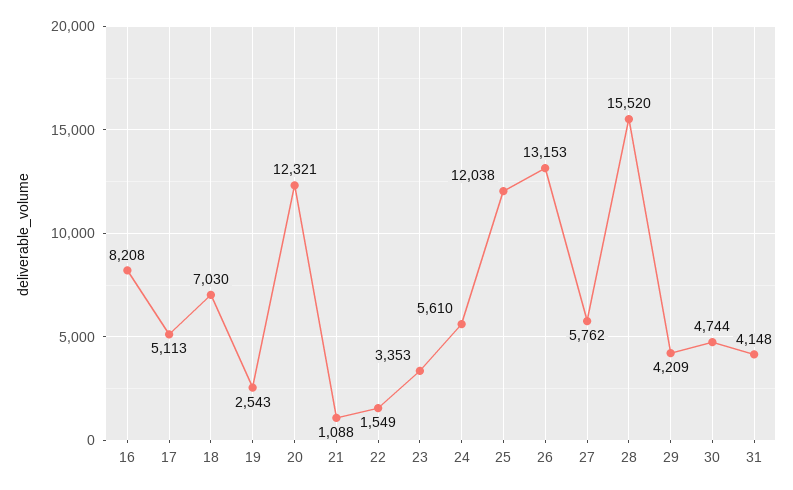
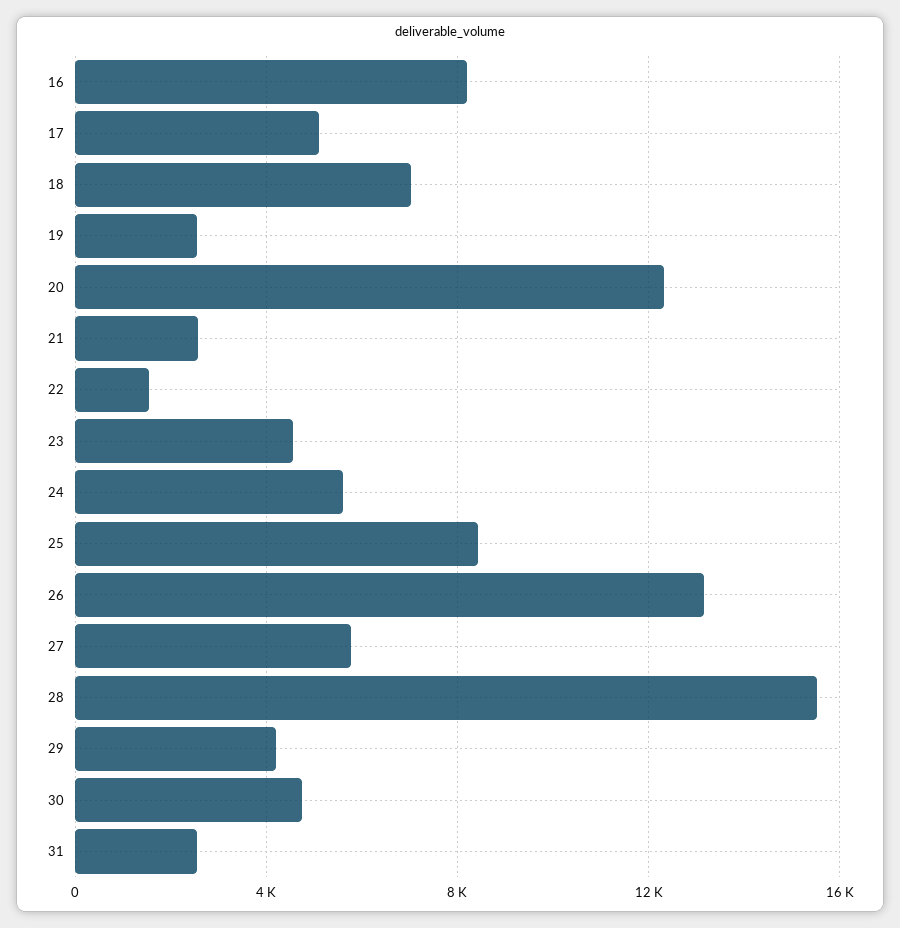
  {
    "16": 8208,
    "17": 5113,
    "18": 7030,
    "19": 2543,
    "20": 12321,
-   "21": 1088,
+   "21": 2500,
    "22": 1549,
-   "23": 3353,
+   "23": 4500,
    "24": 5610,
-   "25": 12038,
+   "25": 8500,
    "26": 13153,
    "27": 5762,
    "28": 15520,
    "29": 4209,
    "30": 4744,
-   "31": 4148
+   "31": 2500
  }

